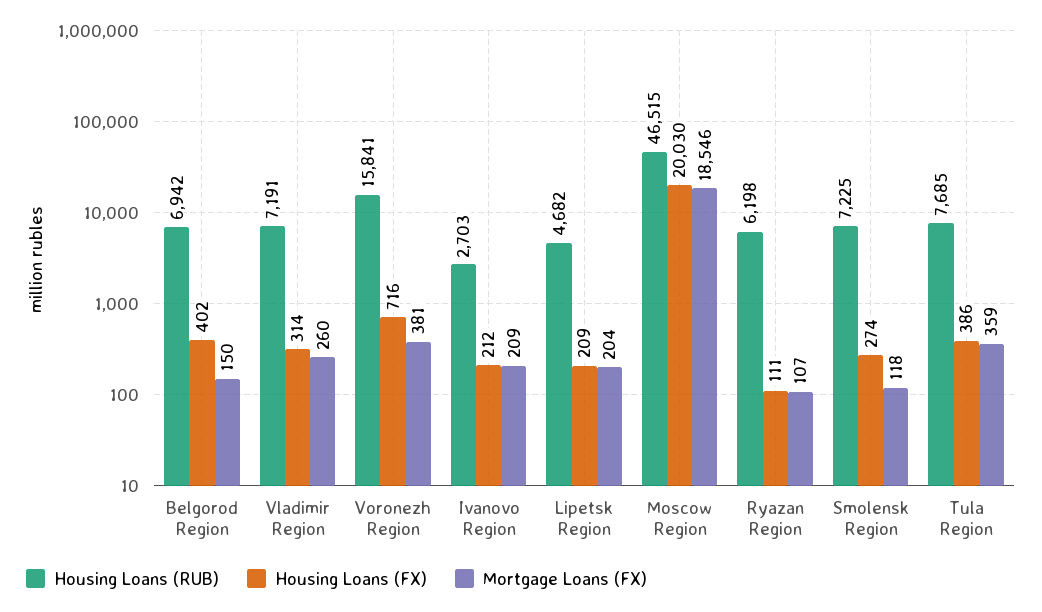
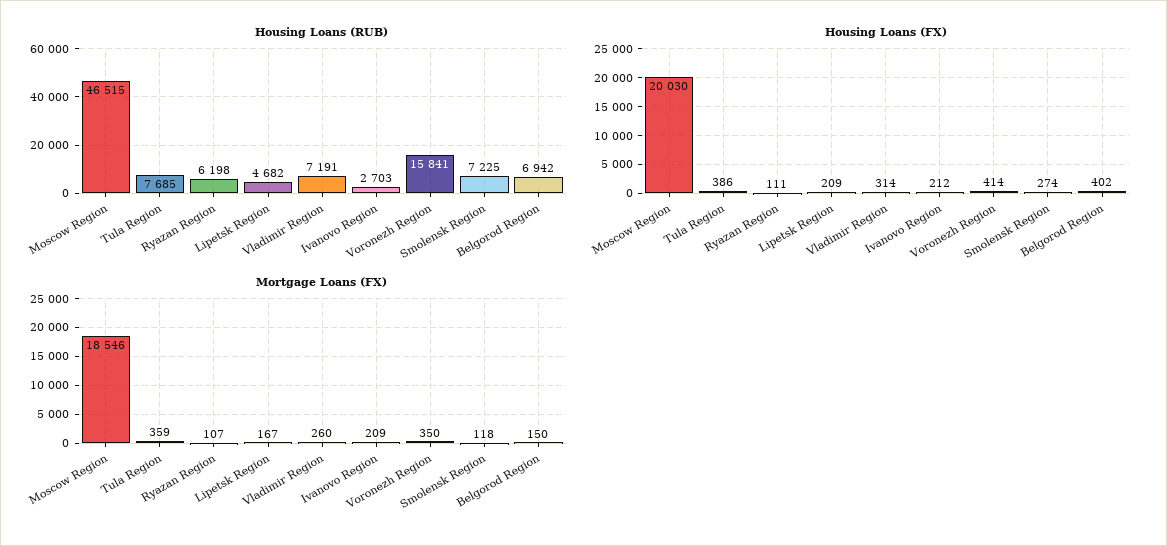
  {
    "Housing Loans (RUB)": {
      "Belgorod Region": 6942,
      "Vladimir Region": 7191,
      "Voronezh Region": 15841,
      "Ivanovo Region": 2703,
      "Lipetsk Region": 4682,
      "Moscow Region": 46515,
      "Ryazan Region": 6198,
      "Smolensk Region": 7225,
      "Tula Region": 7685
    },
    "Housing Loans (FX)": {
      "Belgorod Region": 402,
      "Vladimir Region": 314,
-     "Voronezh Region": 716,
+     "Voronezh Region": 414,
      "Ivanovo Region": 212,
      "Lipetsk Region": 209,
      "Moscow Region": 20030,
      "Ryazan Region": 111,
      "Smolensk Region": 274,
      "Tula Region": 386
    },
    "Mortgage Loans (FX)": {
      "Belgorod Region": 150,
      "Vladimir Region": 260,
-     "Voronezh Region": 381,
+     "Voronezh Region": 350,
      "Ivanovo Region": 209,
-     "Lipetsk Region": 204,
+     "Lipetsk Region": 167,
      "Moscow Region": 18546,
      "Ryazan Region": 107,
      "Smolensk Region": 118,
      "Tula Region": 359
    }
  }

